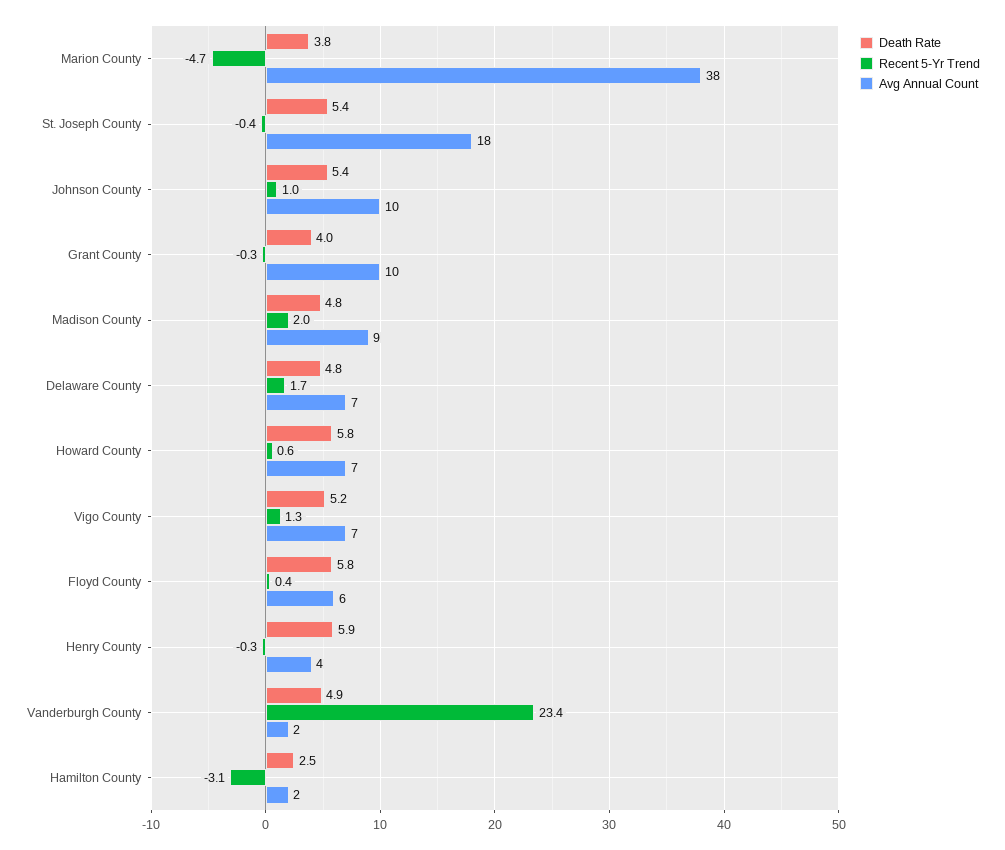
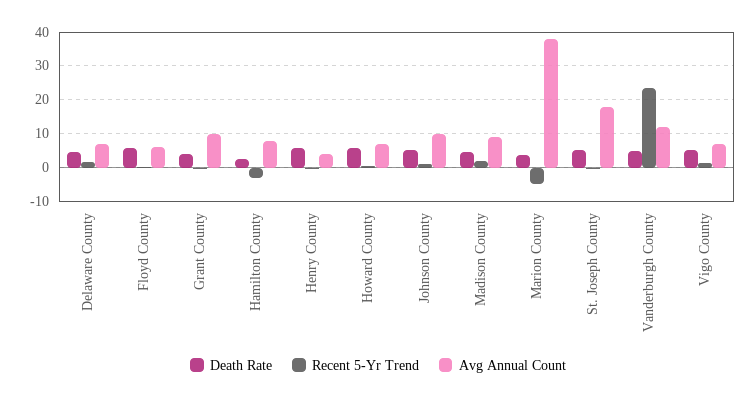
  {
    "Death Rate": {
      "Marion County": 3.8,
      "St. Joseph County": 5.4,
      "Johnson County": 5.4,
      "Grant County": 4,
      "Madison County": 4.8,
      "Delaware County": 4.8,
      "Howard County": 5.8,
      "Vigo County": 5.2,
      "Floyd County": 5.8,
      "Henry County": 5.9,
      "Vanderburgh County": 4.9,
      "Hamilton County": 2.5
    },
    "Recent 5-Yr Trend": {
      "Marion County": -4.7,
      "St. Joseph County": -0.4,
      "Johnson County": 1,
      "Grant County": -0.3,
      "Madison County": 2,
      "Delaware County": 1.7,
      "Howard County": 0.6,
      "Vigo County": 1.3,
      "Floyd County": 0.4,
      "Henry County": -0.3,
      "Vanderburgh County": 23.4,
      "Hamilton County": -3.1
    },
    "Avg Annual Count": {
      "Marion County": 38,
      "St. Joseph County": 18,
      "Johnson County": 10,
      "Grant County": 10,
      "Madison County": 9,
      "Delaware County": 7,
      "Howard County": 7,
      "Vigo County": 7,
      "Floyd County": 6,
      "Henry County": 4,
-     "Vanderburgh County": 2,
+     "Vanderburgh County": 12,
-     "Hamilton County": 2
+     "Hamilton County": 8
    }
  }

